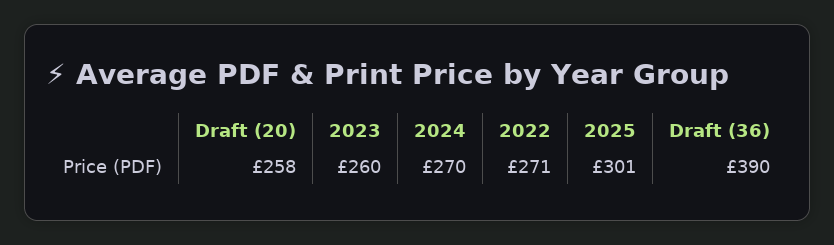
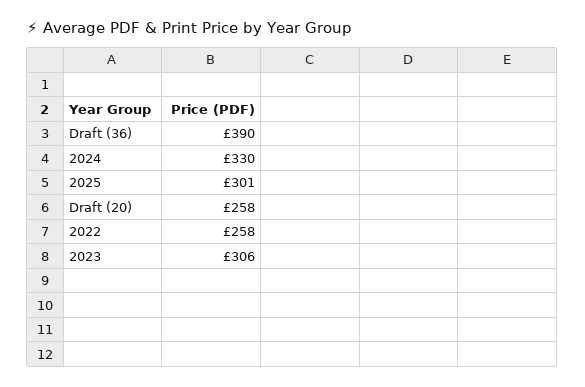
  {
    "Draft (20)": 258,
-   "2023": 260,
+   "2023": 306,
-   "2024": 270,
+   "2024": 330,
-   "2022": 271,
+   "2022": 258,
    "2025": 301,
    "Draft (36)": 390
  }

